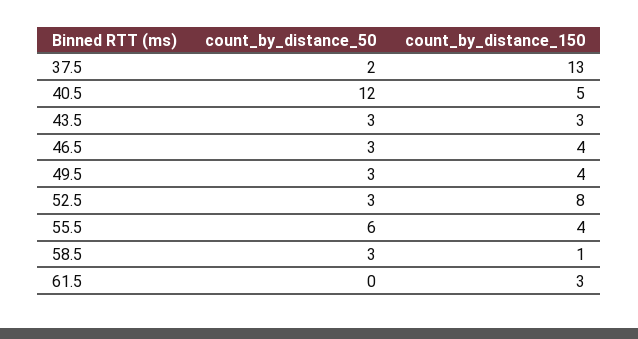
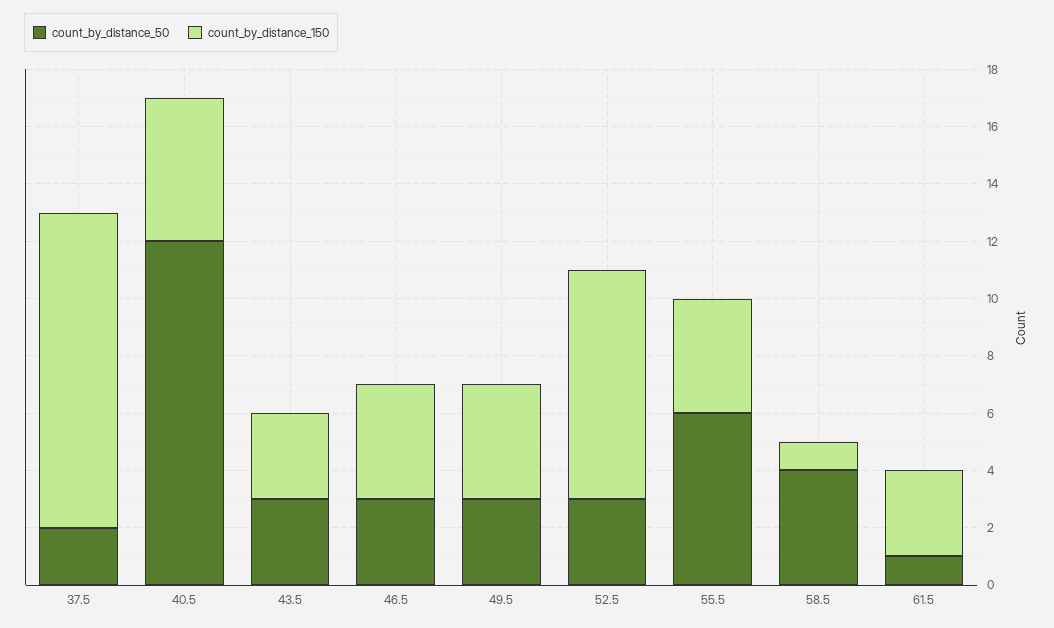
  {
    "count_by_distance_50": {
      "37.5": 2,
      "40.5": 12,
      "43.5": 3,
      "46.5": 3,
      "49.5": 3,
      "52.5": 3,
      "55.5": 6,
-     "58.5": 3,
+     "58.5": 4,
-     "61.5": 0
+     "61.5": 1
    },
    "count_by_distance_150": {
-     "37.5": 13,
+     "37.5": 11,
      "40.5": 5,
      "43.5": 3,
      "46.5": 4,
      "49.5": 4,
      "52.5": 8,
      "55.5": 4,
      "58.5": 1,
      "61.5": 3
    }
  }

